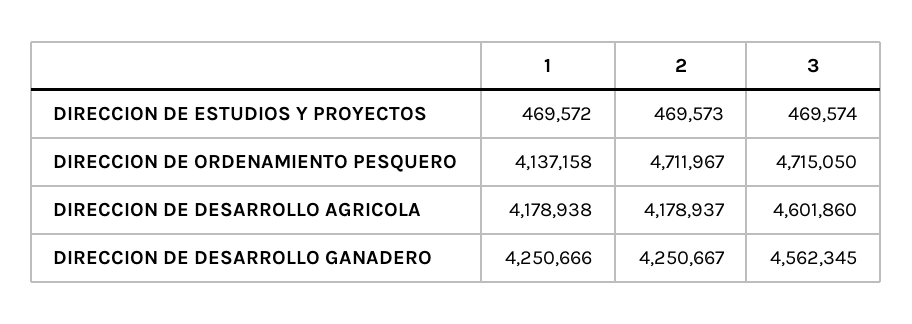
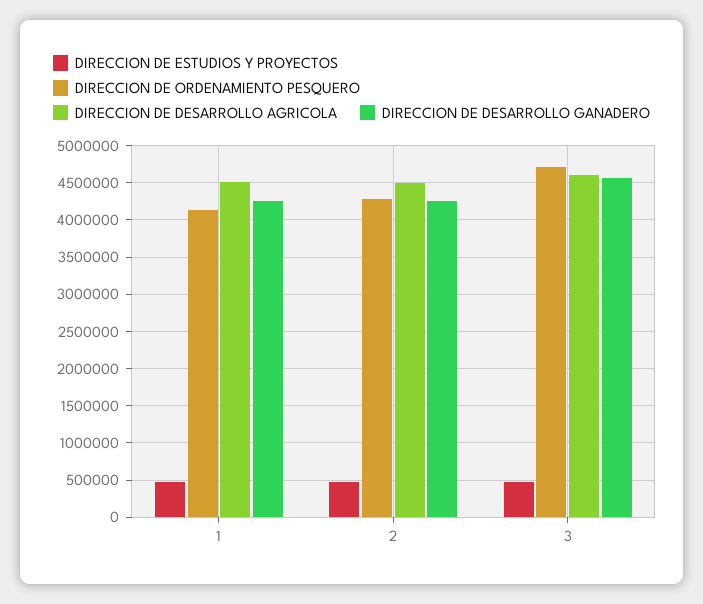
  {
    "DIRECCION DE ESTUDIOS Y PROYECTOS": {
      "1": 469572,
      "2": 469573,
      "3": 469574
    },
    "DIRECCION DE ORDENAMIENTO PESQUERO": {
      "1": 4137158,
-     "2": 4711967,
+     "2": 4300000,
      "3": 4715050
    },
    "DIRECCION DE DESARROLLO AGRICOLA": {
-     "1": 4178938,
+     "1": 4500000,
-     "2": 4178937,
+     "2": 4500000,
      "3": 4601860
    },
    "DIRECCION DE DESARROLLO GANADERO": {
      "1": 4250666,
      "2": 4250667,
      "3": 4562345
    }
  }

